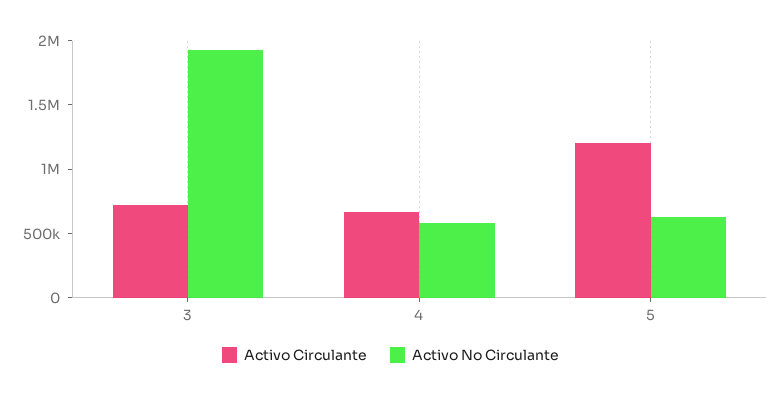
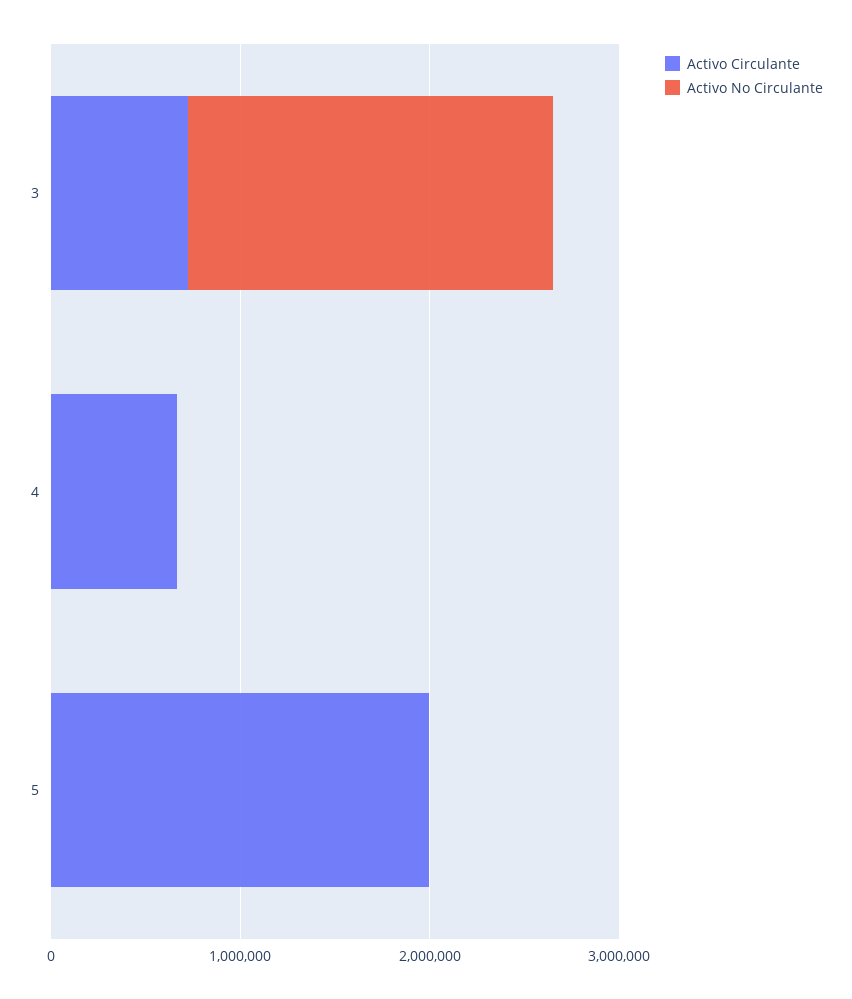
  {
    "Activo Circulante": {
      "3": 700000,
      "4": 700000,
-     "5": 1200000
+     "5": 2000000
    },
    "Activo No Circulante": {
      "3": 1900000,
-     "4": 600000,
+     "4": 0,
-     "5": 600000
+     "5": 0
    }
  }

